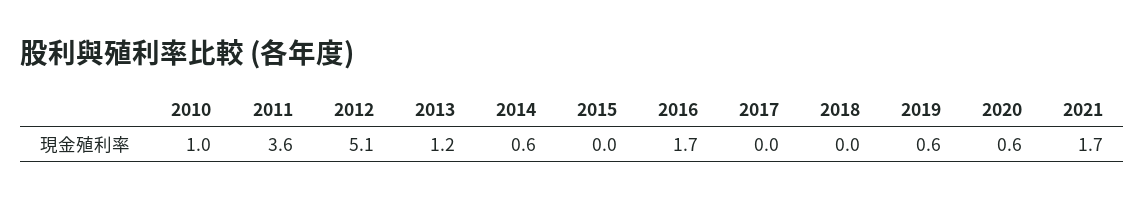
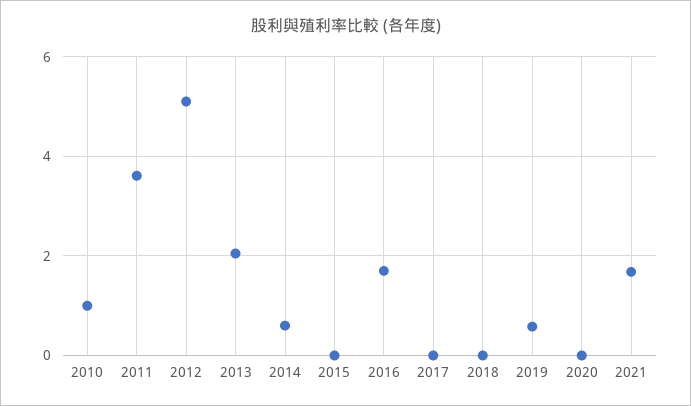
  {
    "2010": 1,
    "2011": 3.6,
    "2012": 5.1,
-   "2013": 1.2,
+   "2013": 2,
    "2014": 0.6,
    "2015": 0,
    "2016": 1.7,
    "2017": 0,
    "2018": 0,
    "2019": 0.6,
-   "2020": 0.6,
+   "2020": 0,
    "2021": 1.7
  }

